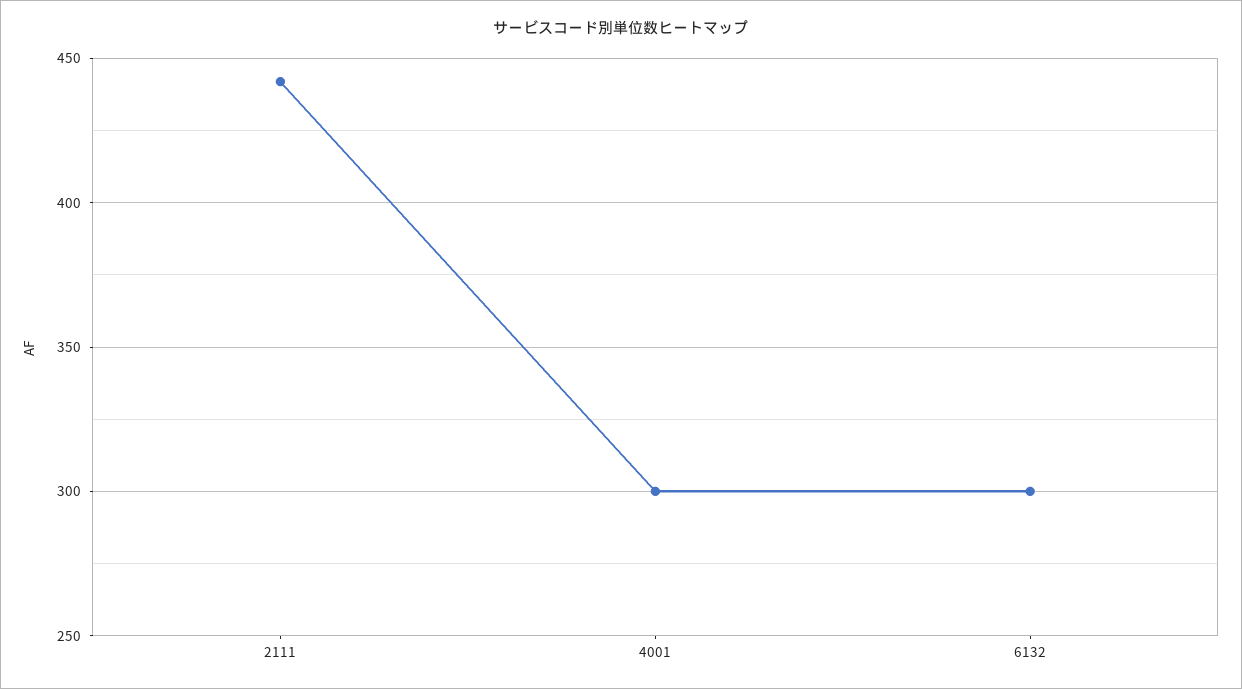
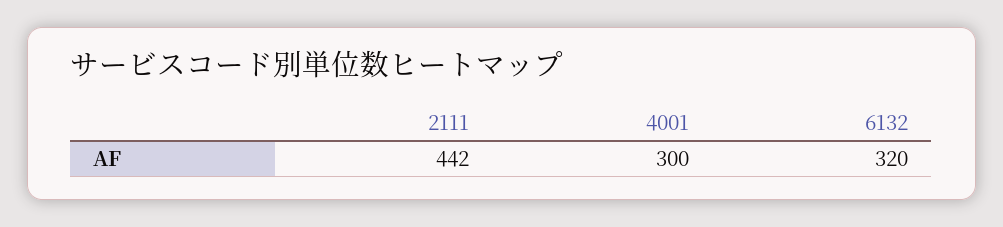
  {
    "2111": 442,
    "4001": 300,
-   "6132": 300
+   "6132": 320
  }

